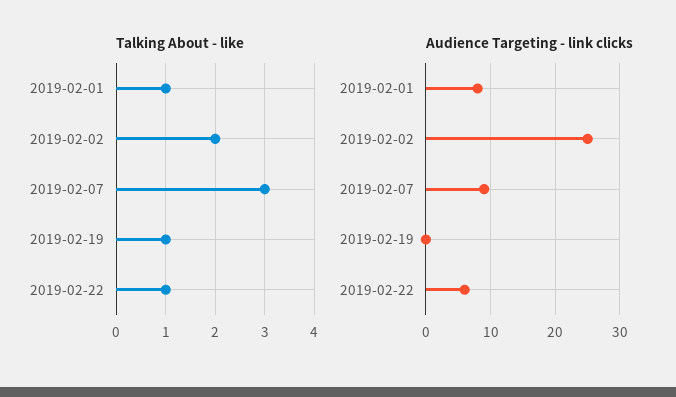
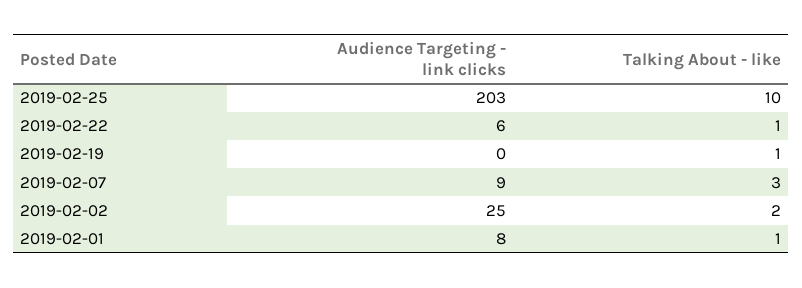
  {
    "Talking About - like": {
      "2019-02-01": 1,
      "2019-02-02": 2,
      "2019-02-07": 3,
      "2019-02-19": 1,
-     "2019-02-22": 1
+     "2019-02-22": 1,
+     "2019-02-25": 10
    },
    "Audience Targeting - link clicks": {
      "2019-02-01": 8,
      "2019-02-02": 25,
      "2019-02-07": 9,
      "2019-02-19": 0,
-     "2019-02-22": 6
+     "2019-02-22": 6,
+     "2019-02-25": 203
    }
  }

